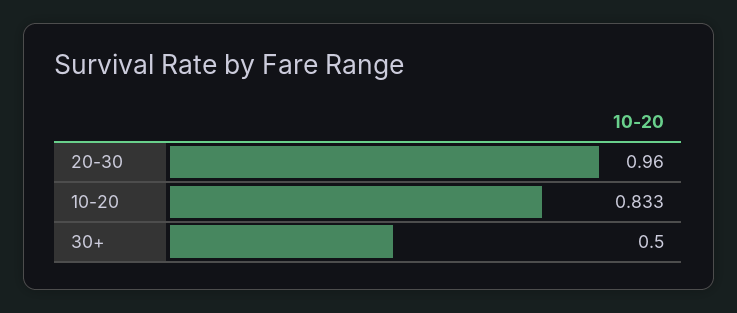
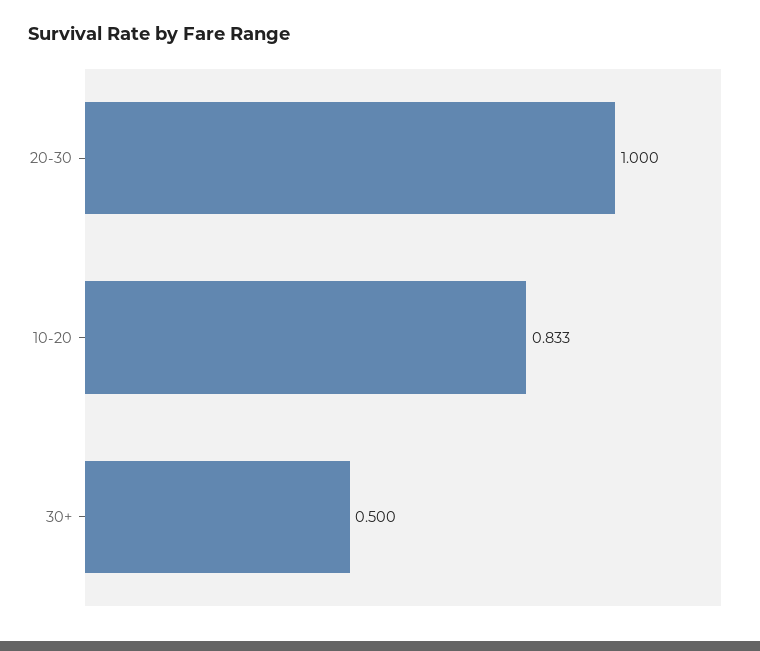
  {
-   "20-30": 0.96,
+   "20-30": 1,
    "10-20": 0.833,
    "30+": 0.5
  }

